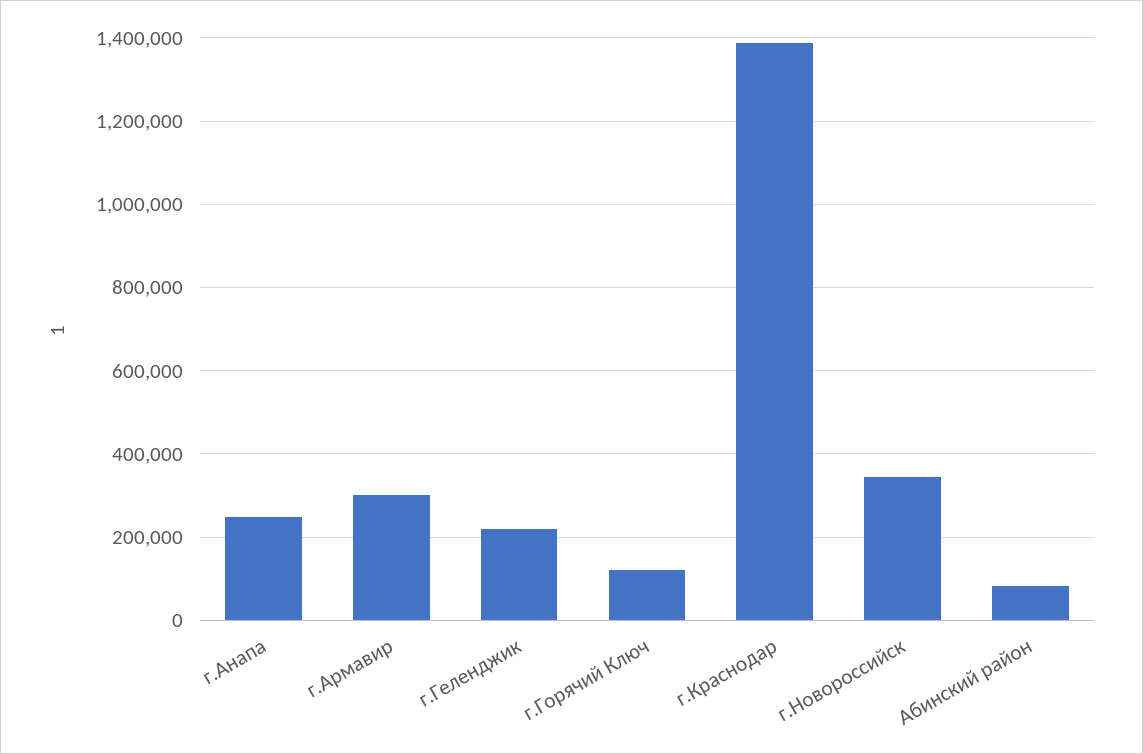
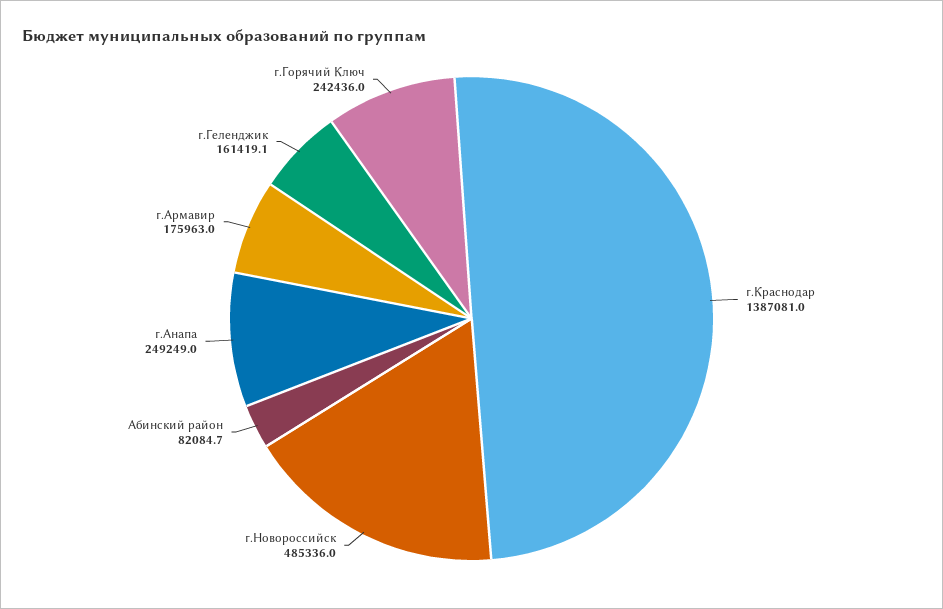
  {
    "г.Анапа": 249249,
-   "г.Армавир": 300000,
+   "г.Армавир": 175963,
-   "г.Геленджик": 220000,
+   "г.Геленджик": 161419.1,
-   "г.Горячий Ключ": 120000,
+   "г.Горячий Ключ": 242436,
    "г.Краснодар": 1387081,
-   "г.Новороссийск": 340000,
+   "г.Новороссийск": 485336,
    "Абинский район": 82084.7
  }

